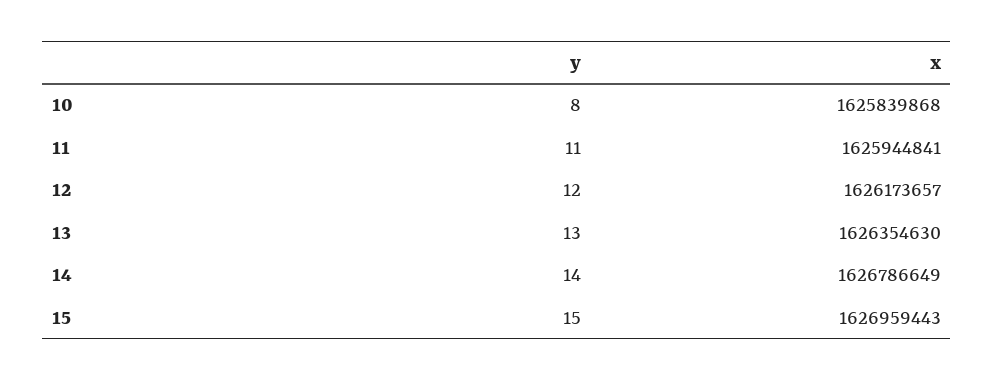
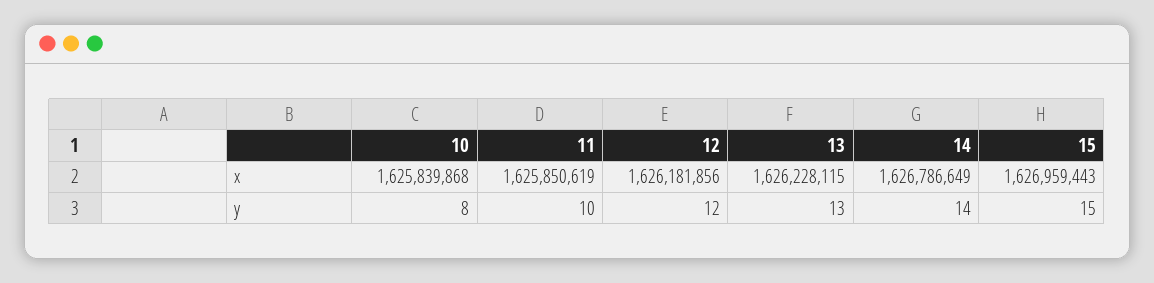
  {
    "y": {
      "10": 8,
-     "11": 11,
+     "11": 10,
      "12": 12,
      "13": 13,
      "14": 14,
      "15": 15
    },
    "x": {
      "10": 1625839868,
-     "11": 1625944841,
+     "11": 1625850619,
-     "12": 1626173657,
+     "12": 1626181856,
-     "13": 1626354630,
+     "13": 1626228115,
      "14": 1626786649,
      "15": 1626959443
    }
  }

